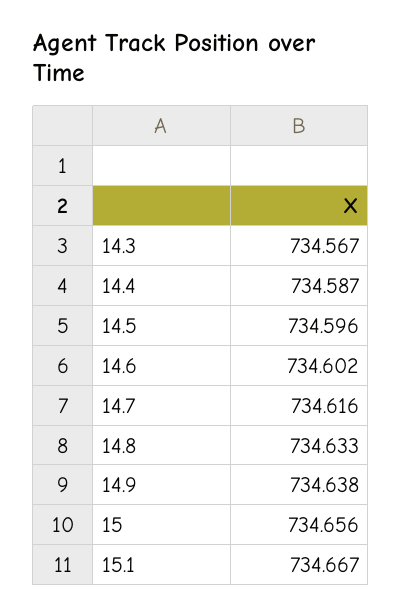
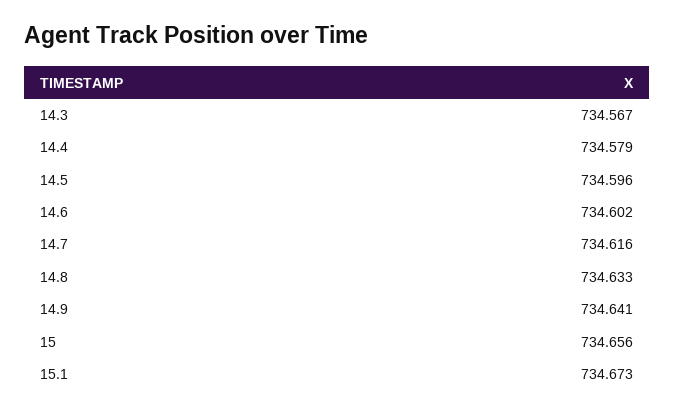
  {
    "14.3": 734.567,
-   "14.4": 734.587,
+   "14.4": 734.579,
    "14.5": 734.596,
    "14.6": 734.602,
    "14.7": 734.616,
    "14.8": 734.633,
-   "14.9": 734.638,
+   "14.9": 734.641,
    "15": 734.656,
-   "15.1": 734.667
+   "15.1": 734.673
  }

